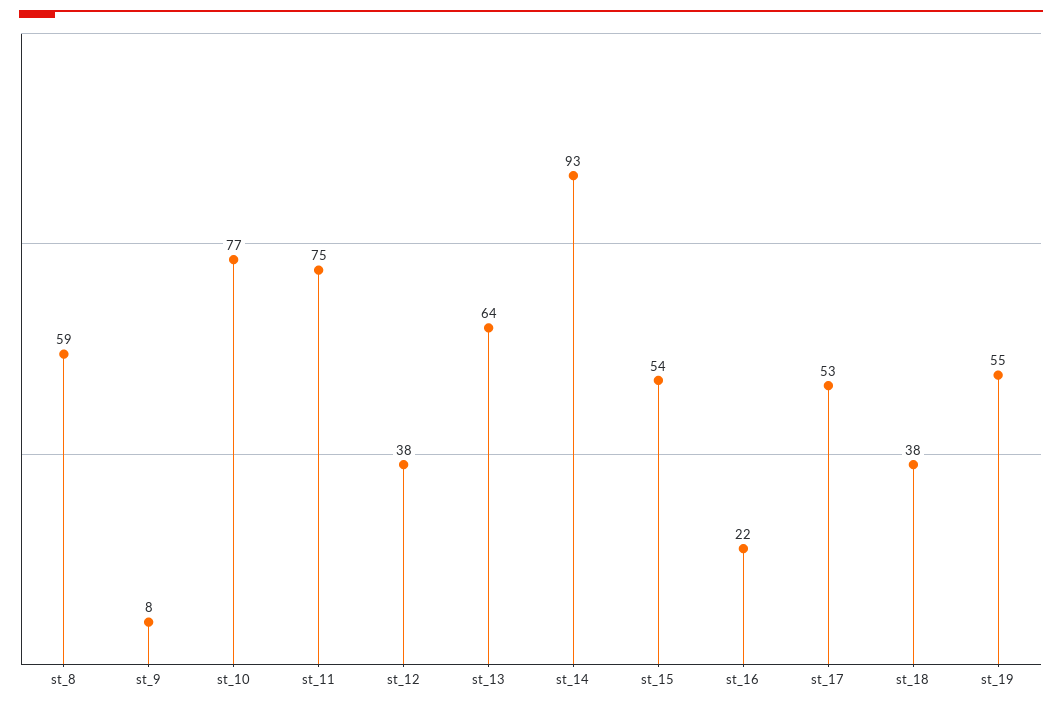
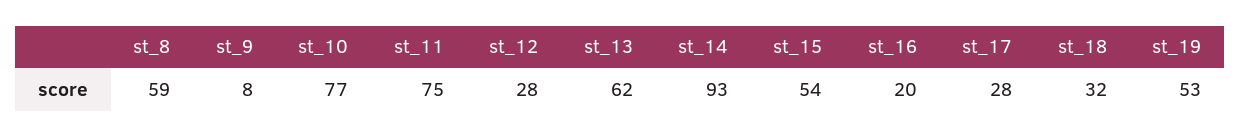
  {
    "st_8": 59,
    "st_9": 8,
    "st_10": 77,
    "st_11": 75,
-   "st_12": 38,
+   "st_12": 28,
-   "st_13": 64,
+   "st_13": 62,
    "st_14": 93,
    "st_15": 54,
-   "st_16": 22,
+   "st_16": 20,
-   "st_17": 53,
+   "st_17": 28,
-   "st_18": 38,
+   "st_18": 32,
-   "st_19": 55
+   "st_19": 53
  }

